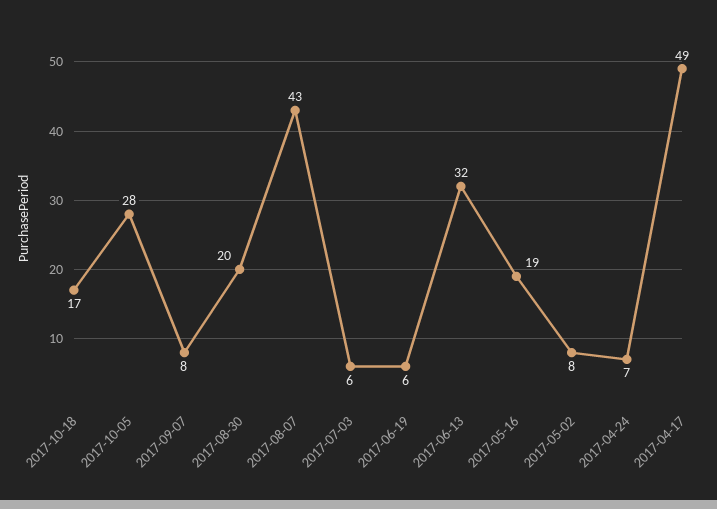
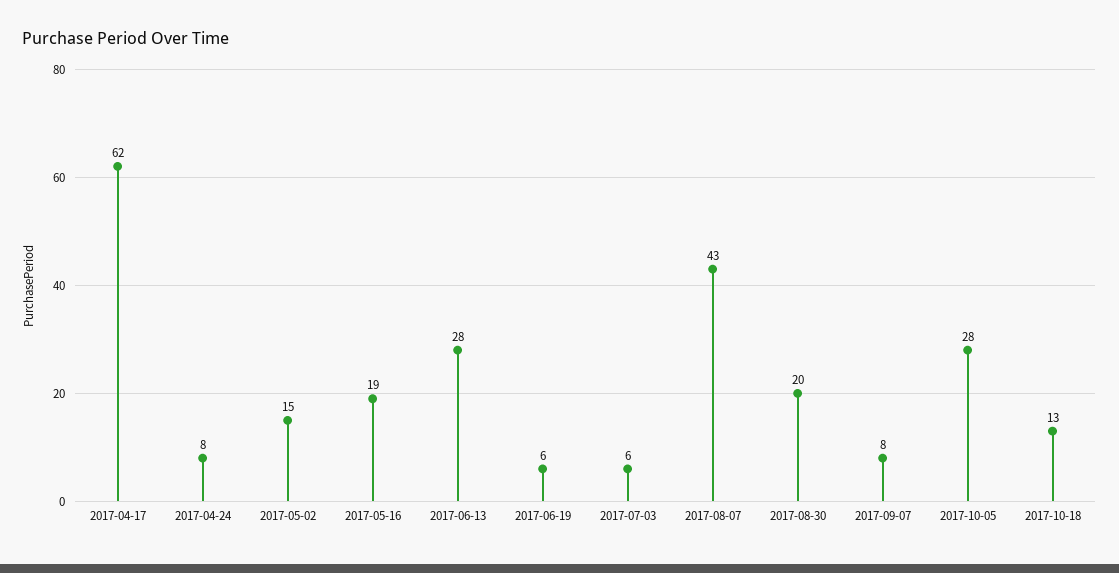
  {
-   "2017-10-18": 17,
+   "2017-10-18": 13,
    "2017-10-05": 28,
    "2017-09-07": 8,
    "2017-08-30": 20,
    "2017-08-07": 43,
    "2017-07-03": 6,
    "2017-06-19": 6,
-   "2017-06-13": 32,
+   "2017-06-13": 28,
    "2017-05-16": 19,
-   "2017-05-02": 8,
+   "2017-05-02": 15,
-   "2017-04-24": 7,
+   "2017-04-24": 8,
-   "2017-04-17": 49
+   "2017-04-17": 62
  }

